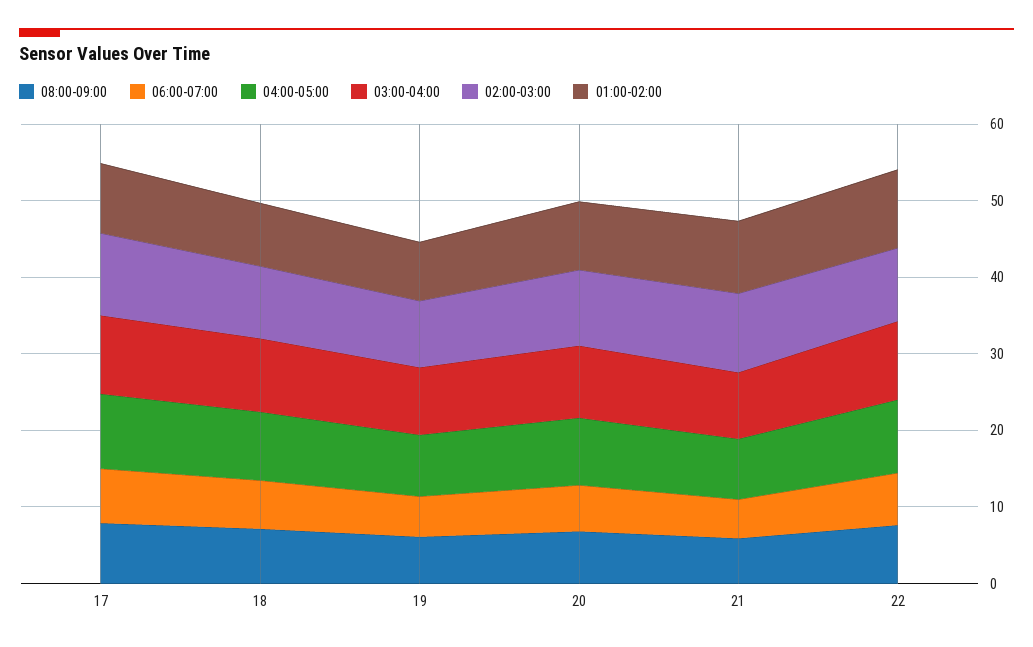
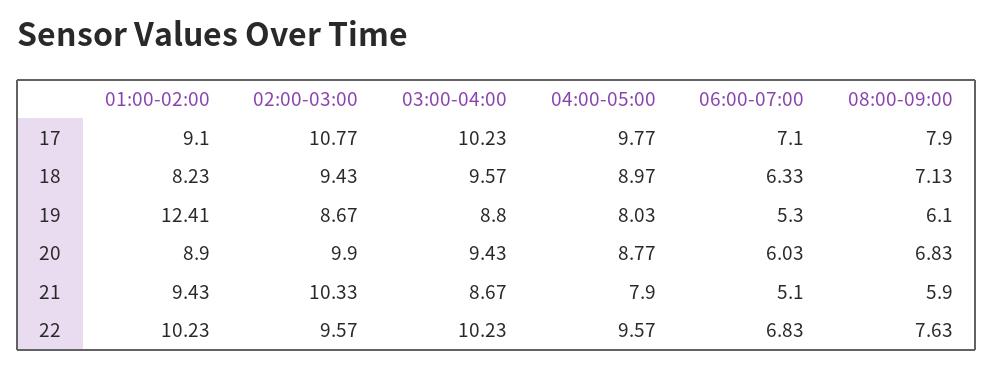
  {
    "08:00-09:00": {
      "17": 7.9,
      "18": 7.13,
      "19": 6.1,
      "20": 6.83,
      "21": 5.9,
      "22": 7.63
    },
    "06:00-07:00": {
      "17": 7.1,
      "18": 6.33,
      "19": 5.3,
      "20": 6.03,
      "21": 5.1,
      "22": 6.83
    },
    "04:00-05:00": {
      "17": 9.77,
      "18": 8.97,
      "19": 8.03,
      "20": 8.77,
      "21": 7.9,
      "22": 9.57
    },
    "03:00-04:00": {
      "17": 10.23,
      "18": 9.57,
      "19": 8.8,
      "20": 9.43,
      "21": 8.67,
      "22": 10.23
    },
    "02:00-03:00": {
      "17": 10.77,
      "18": 9.43,
      "19": 8.67,
      "20": 9.9,
      "21": 10.33,
      "22": 9.57
    },
    "01:00-02:00": {
      "17": 9.1,
      "18": 8.23,
-     "19": 8,
+     "19": 12.41,
      "20": 8.9,
      "21": 9.43,
      "22": 10.23
    }
  }

